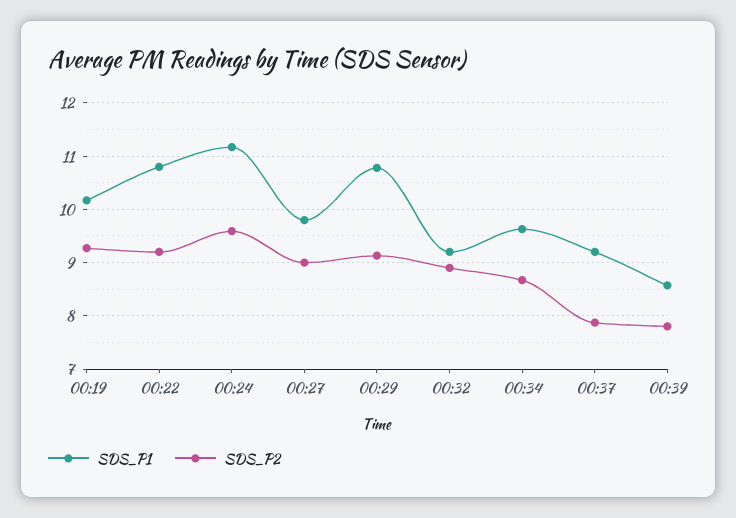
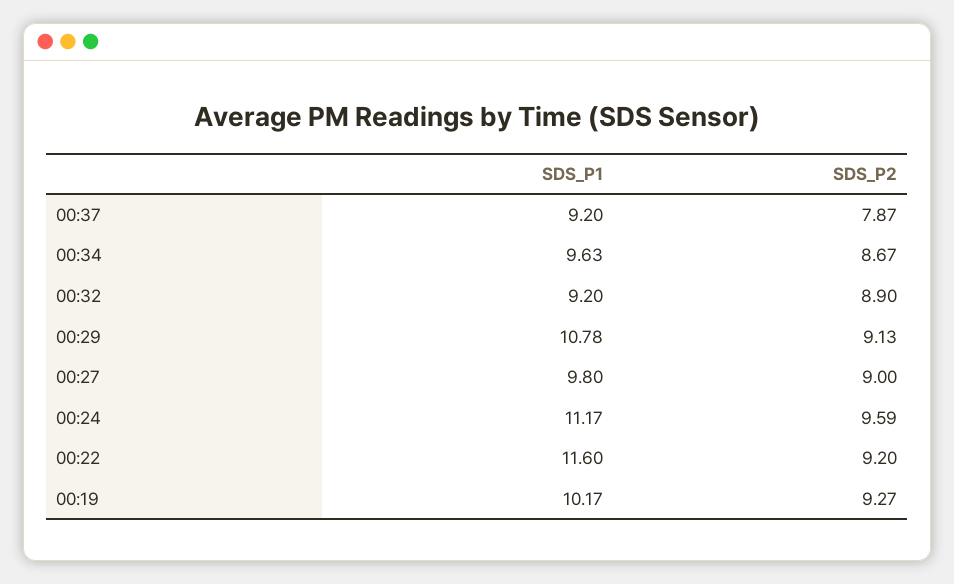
  {
    "SDS_P1": {
      "00:19": 10.17,
-     "00:22": 10.8,
+     "00:22": 11.6,
      "00:24": 11.17,
      "00:27": 9.8,
      "00:29": 10.78,
      "00:32": 9.2,
      "00:34": 9.63,
-     "00:37": 9.2,
+     "00:37": 9.2
-     "00:39": 8.6
    },
    "SDS_P2": {
      "00:19": 9.27,
      "00:22": 9.2,
      "00:24": 9.59,
      "00:27": 9,
      "00:29": 9.13,
      "00:32": 8.9,
      "00:34": 8.67,
-     "00:37": 7.87,
+     "00:37": 7.87
-     "00:39": 7.8
    }
  }

